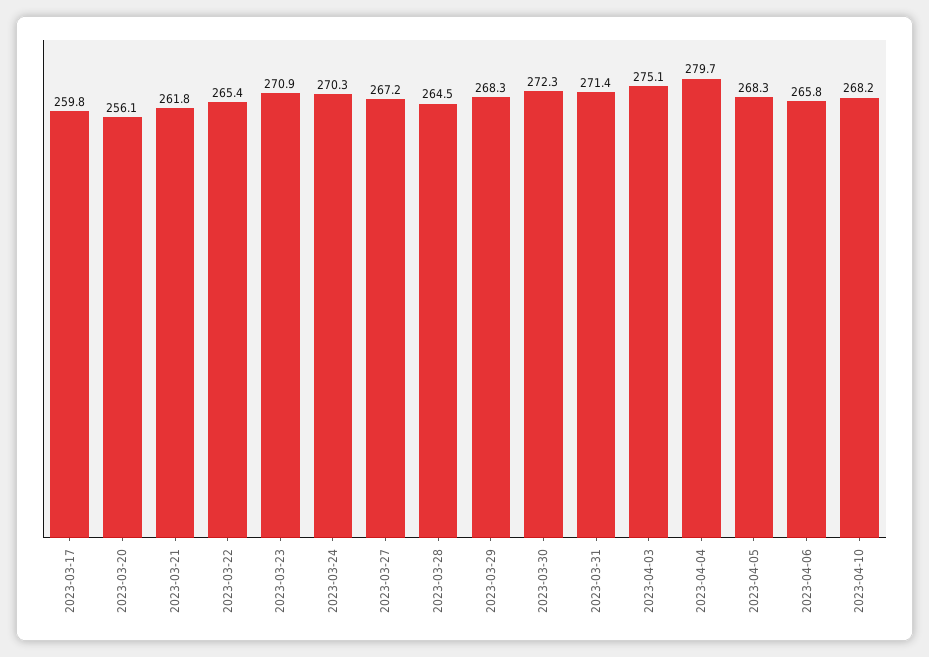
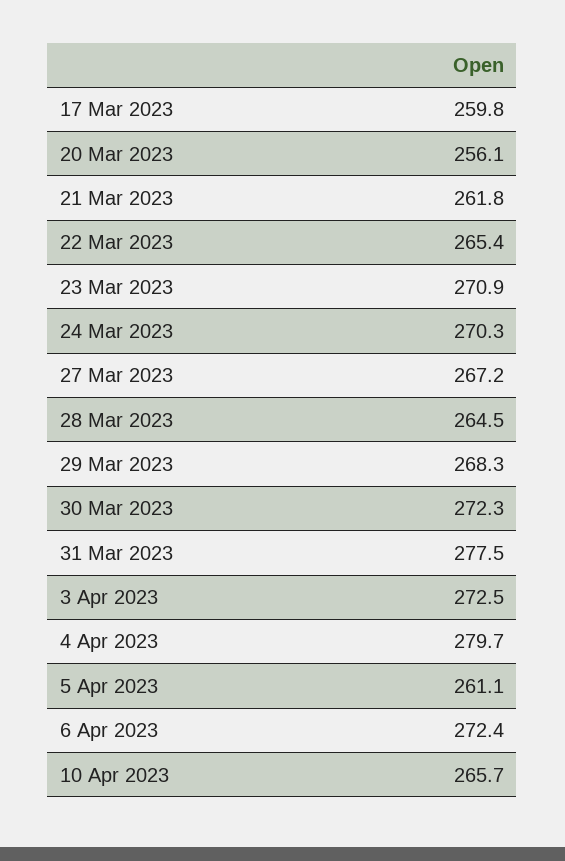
  {
    "2023-03-17": 259.8,
    "2023-03-20": 256.1,
    "2023-03-21": 261.8,
    "2023-03-22": 265.4,
    "2023-03-23": 270.9,
    "2023-03-24": 270.3,
    "2023-03-27": 267.2,
    "2023-03-28": 264.5,
    "2023-03-29": 268.3,
    "2023-03-30": 272.3,
-   "2023-03-31": 271.4,
+   "2023-03-31": 277.5,
-   "2023-04-03": 275.1,
+   "2023-04-03": 272.5,
    "2023-04-04": 279.7,
-   "2023-04-05": 268.3,
+   "2023-04-05": 261.1,
-   "2023-04-06": 265.8,
+   "2023-04-06": 272.4,
-   "2023-04-10": 268.2
+   "2023-04-10": 265.7
  }

